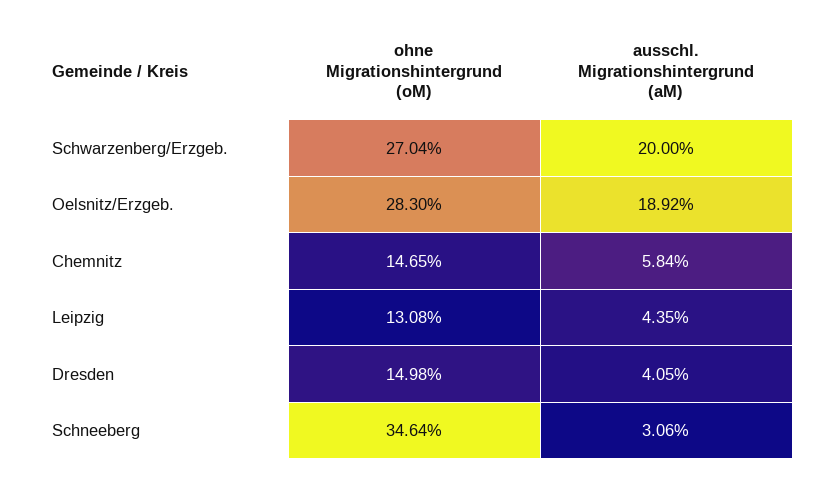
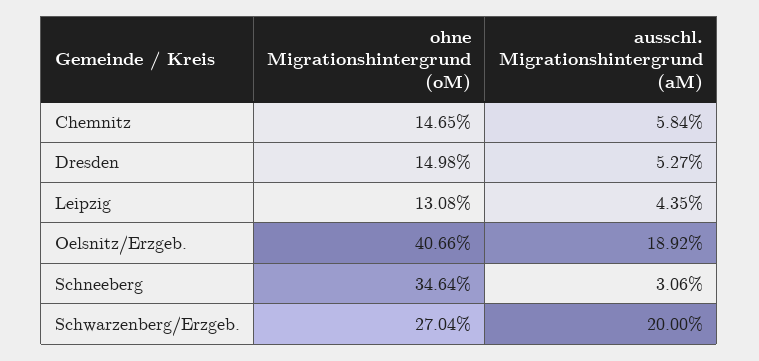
  {
    "ohne Migrationshintergrund (oM)": {
      "Schwarzenberg/Erzgeb.": 27.04,
-     "Oelsnitz/Erzgeb.": 28.3,
+     "Oelsnitz/Erzgeb.": 40.66,
      "Chemnitz": 14.65,
      "Leipzig": 13.08,
      "Dresden": 14.98,
      "Schneeberg": 34.64
    },
    "ausschl. Migrationshintergrund (aM)": {
      "Schwarzenberg/Erzgeb.": 20,
      "Oelsnitz/Erzgeb.": 18.92,
      "Chemnitz": 5.84,
      "Leipzig": 4.35,
-     "Dresden": 4.05,
+     "Dresden": 5.27,
      "Schneeberg": 3.06
    }
  }

